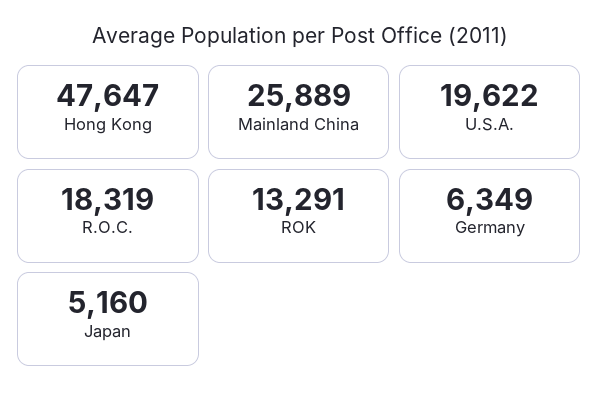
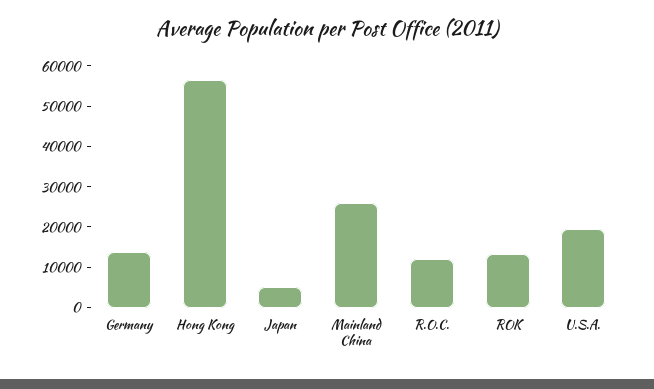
  {
-   "Hong Kong": 47647,
+   "Hong Kong": 56000,
    "Mainland China": 25889,
    "U.S.A.": 19622,
-   "R.O.C.": 18319,
+   "R.O.C.": 12000,
    "ROK": 13291,
-   "Germany": 6349,
+   "Germany": 14000,
    "Japan": 5160
  }

